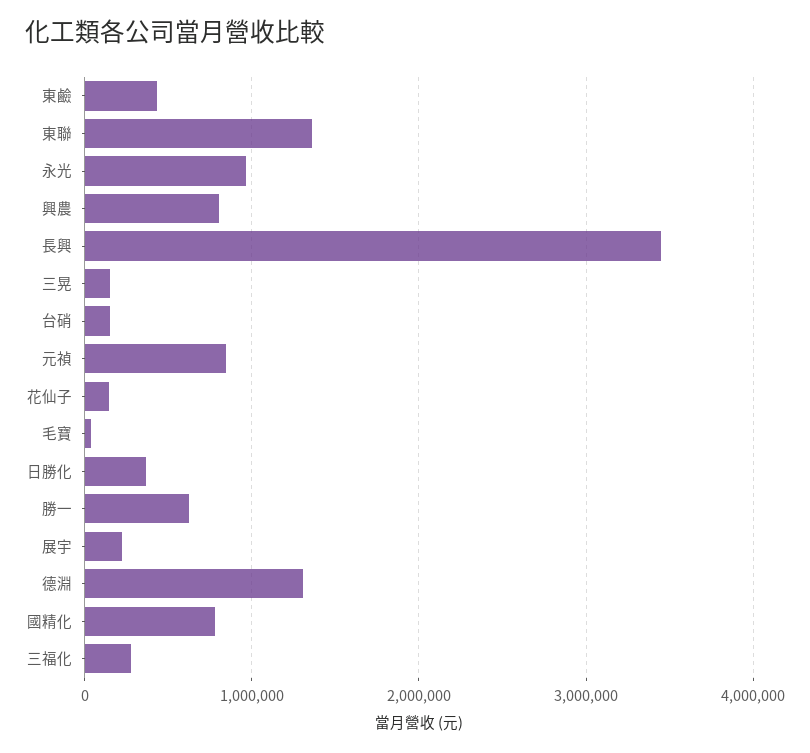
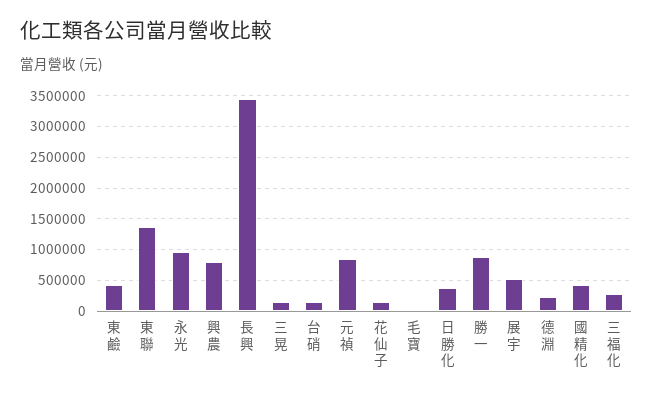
  {
    "東鹼": 400000,
    "東聯": 1400000,
    "永光": 1000000,
    "興農": 800000,
    "長興": 3400000,
    "三晃": 200000,
    "台硝": 100000,
    "元禎": 800000,
    "花仙子": 100000,
    "毛寶": 0,
    "日勝化": 400000,
-   "勝一": 600000,
+   "勝一": 900000,
-   "展宇": 200000,
+   "展宇": 500000,
-   "德淵": 1300000,
+   "德淵": 200000,
-   "國精化": 800000,
+   "國精化": 400000,
    "三福化": 300000
  }

